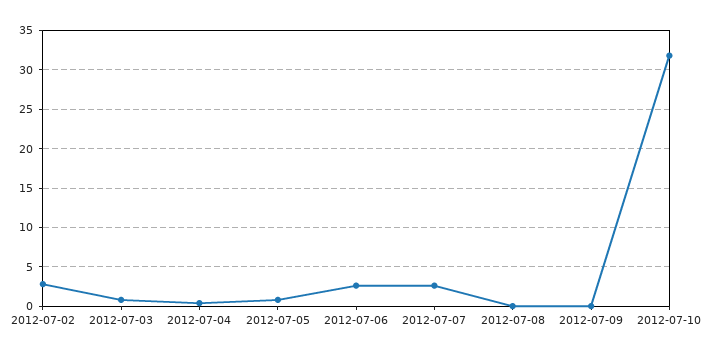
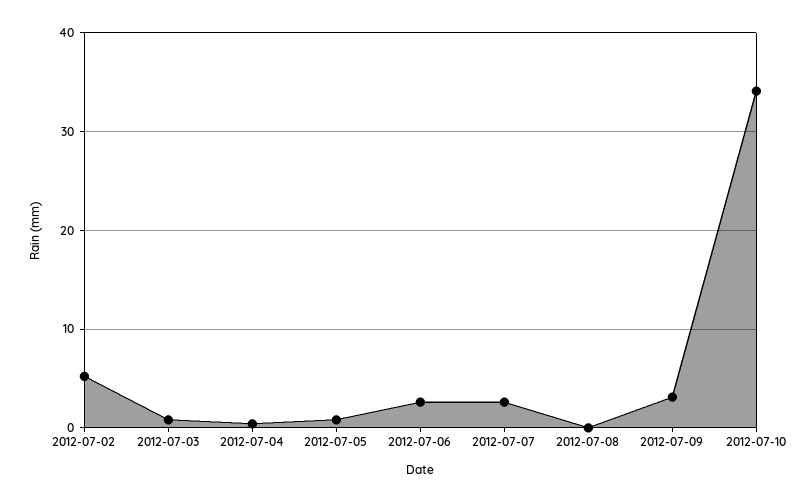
  {
-   "2012-07-02": 3,
+   "2012-07-02": 5,
    "2012-07-03": 1,
    "2012-07-04": 0,
    "2012-07-05": 1,
    "2012-07-06": 3,
    "2012-07-07": 3,
    "2012-07-08": 0,
-   "2012-07-09": 0,
+   "2012-07-09": 3,
-   "2012-07-10": 32
+   "2012-07-10": 34
  }

